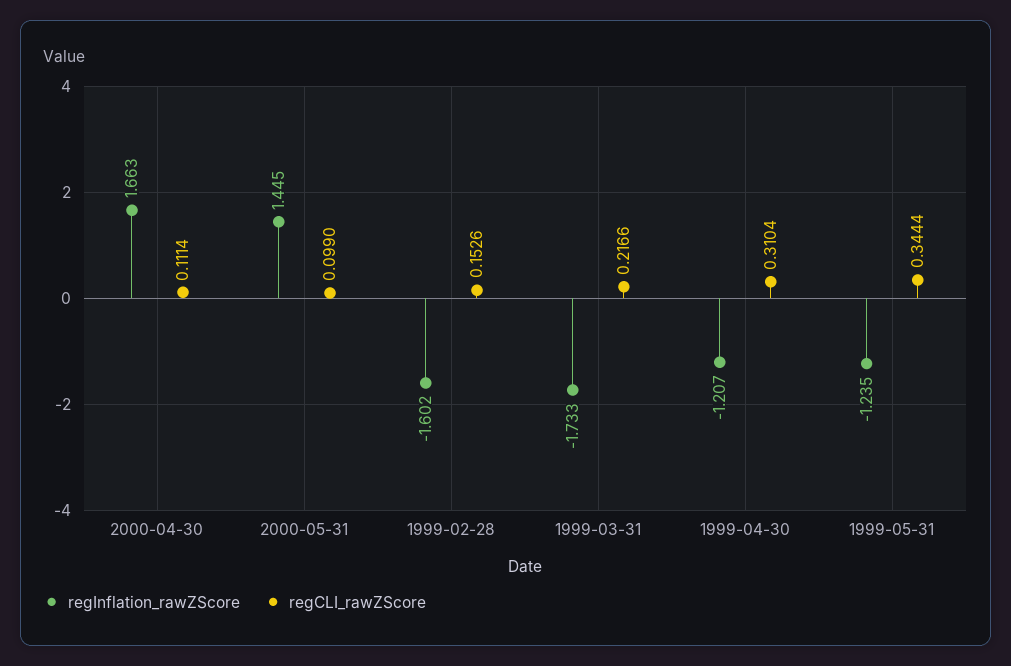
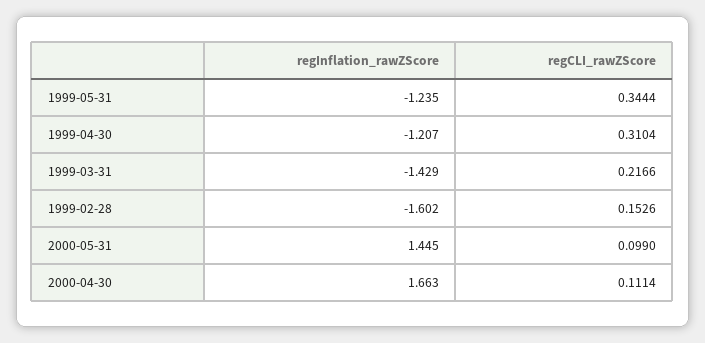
  {
    "regInflation_rawZScore": {
      "2000-04-30": 1.663,
      "2000-05-31": 1.445,
      "1999-02-28": -1.602,
-     "1999-03-31": -1.733,
+     "1999-03-31": -1.429,
      "1999-04-30": -1.207,
      "1999-05-31": -1.235
    },
    "regCLI_rawZScore": {
      "2000-04-30": 0.1114,
      "2000-05-31": 0.099,
      "1999-02-28": 0.1526,
      "1999-03-31": 0.2166,
      "1999-04-30": 0.3104,
      "1999-05-31": 0.3444
    }
  }

